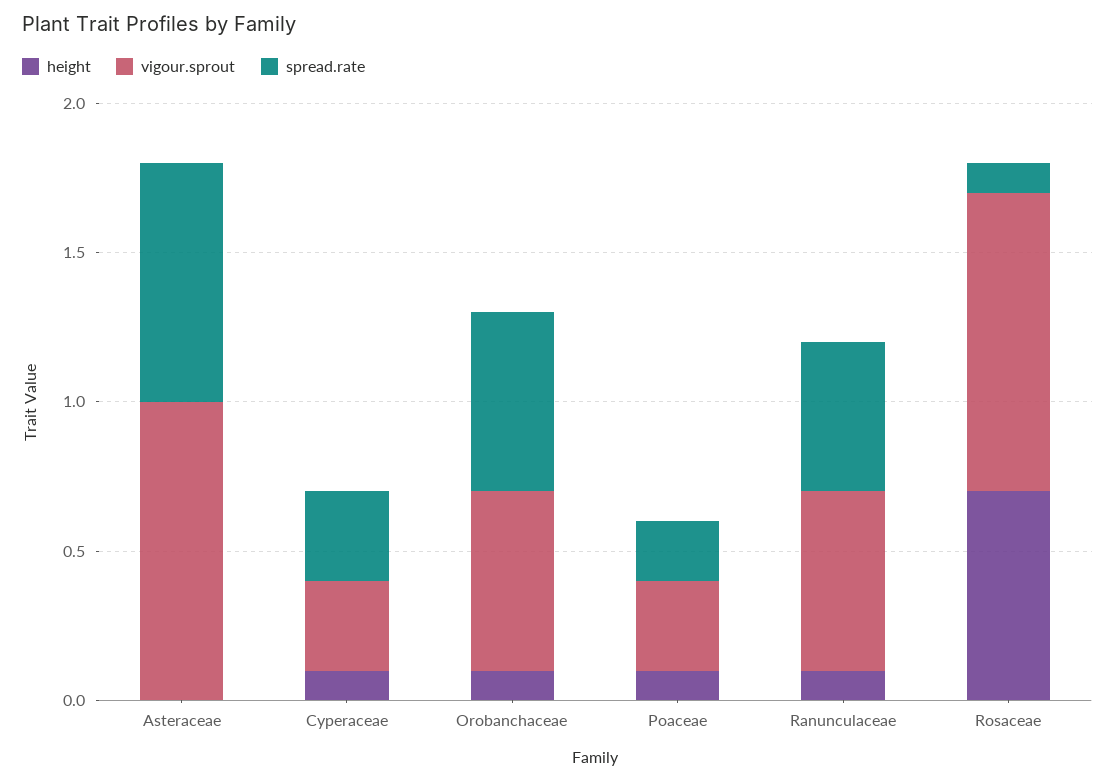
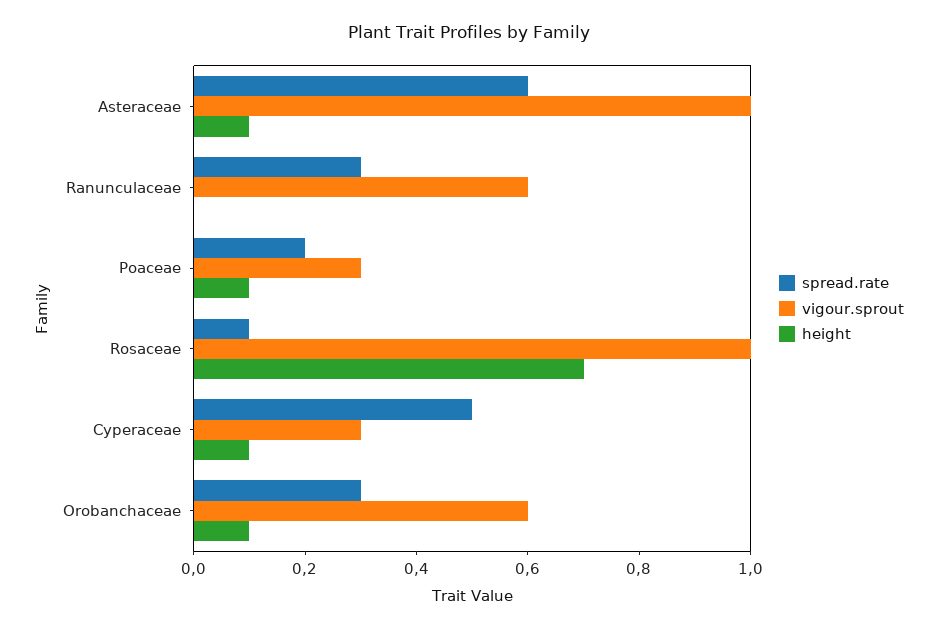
  {
    "height": {
-     "Asteraceae": 0,
+     "Asteraceae": 0.1,
      "Cyperaceae": 0.1,
      "Orobanchaceae": 0.1,
      "Poaceae": 0.1,
-     "Ranunculaceae": 0.1,
+     "Ranunculaceae": 0,
      "Rosaceae": 0.7
    },
    "vigour.sprout": {
      "Asteraceae": 1,
      "Cyperaceae": 0.3,
      "Orobanchaceae": 0.6,
      "Poaceae": 0.3,
      "Ranunculaceae": 0.6,
      "Rosaceae": 1
    },
    "spread.rate": {
-     "Asteraceae": 0.8,
+     "Asteraceae": 0.6,
-     "Cyperaceae": 0.3,
+     "Cyperaceae": 0.5,
-     "Orobanchaceae": 0.6,
+     "Orobanchaceae": 0.3,
      "Poaceae": 0.2,
-     "Ranunculaceae": 0.5,
+     "Ranunculaceae": 0.3,
      "Rosaceae": 0.1
    }
  }

